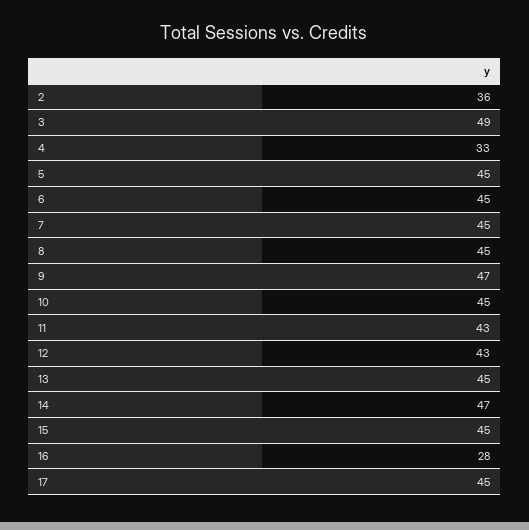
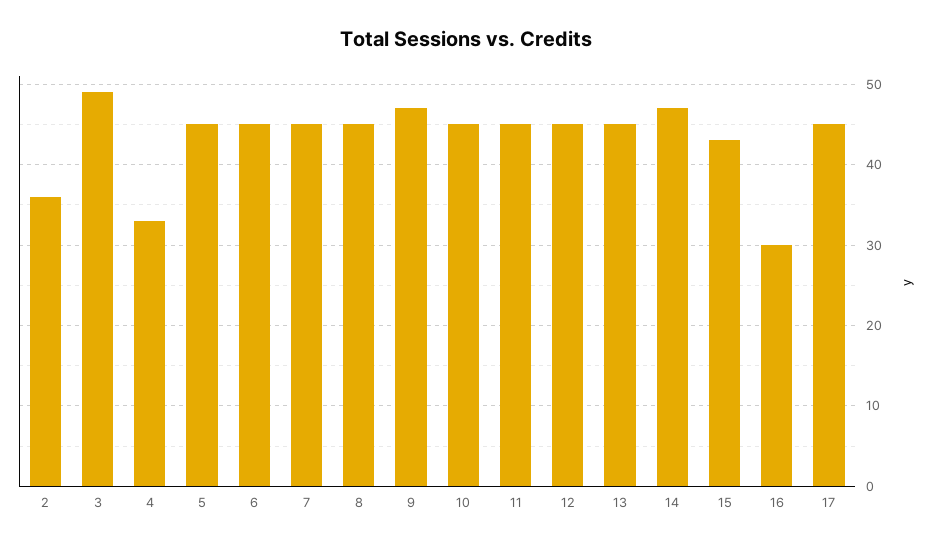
  {
    "2": 36,
    "3": 49,
    "4": 33,
    "5": 45,
    "6": 45,
    "7": 45,
    "8": 45,
    "9": 47,
    "10": 45,
-   "11": 43,
+   "11": 45,
-   "12": 43,
+   "12": 45,
    "13": 45,
    "14": 47,
-   "15": 45,
+   "15": 43,
-   "16": 28,
+   "16": 30,
    "17": 45
  }

